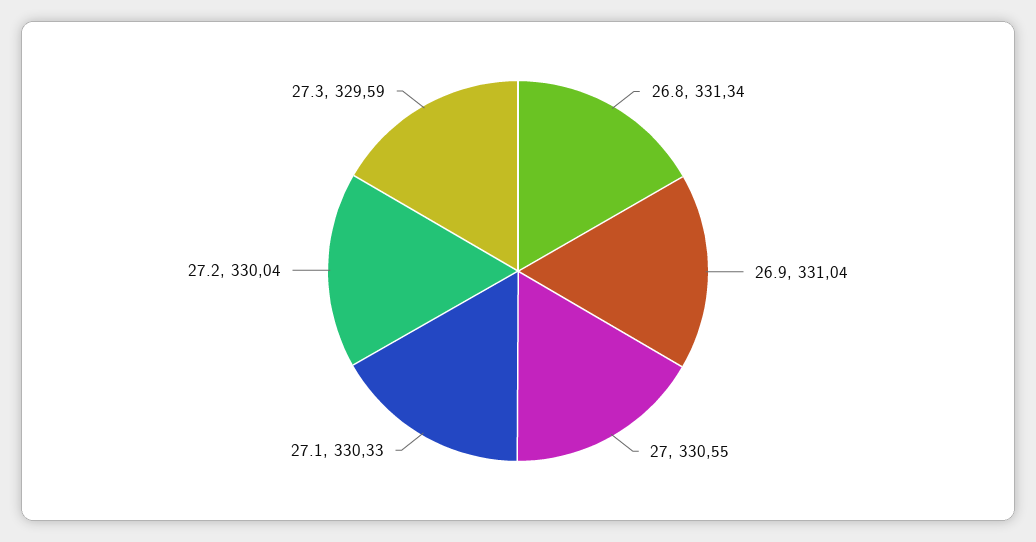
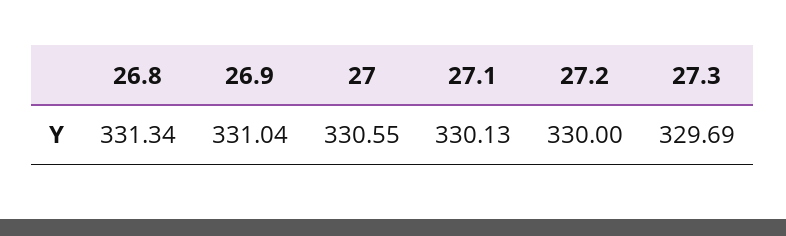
  {
    "26.8": 331.34,
    "26.9": 331.04,
    "27": 330.55,
-   "27.1": 330.33,
+   "27.1": 330.13,
-   "27.2": 330.04,
+   "27.2": 330,
-   "27.3": 329.59
+   "27.3": 329.69
  }

